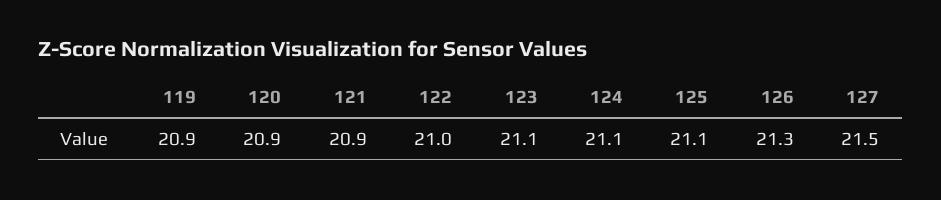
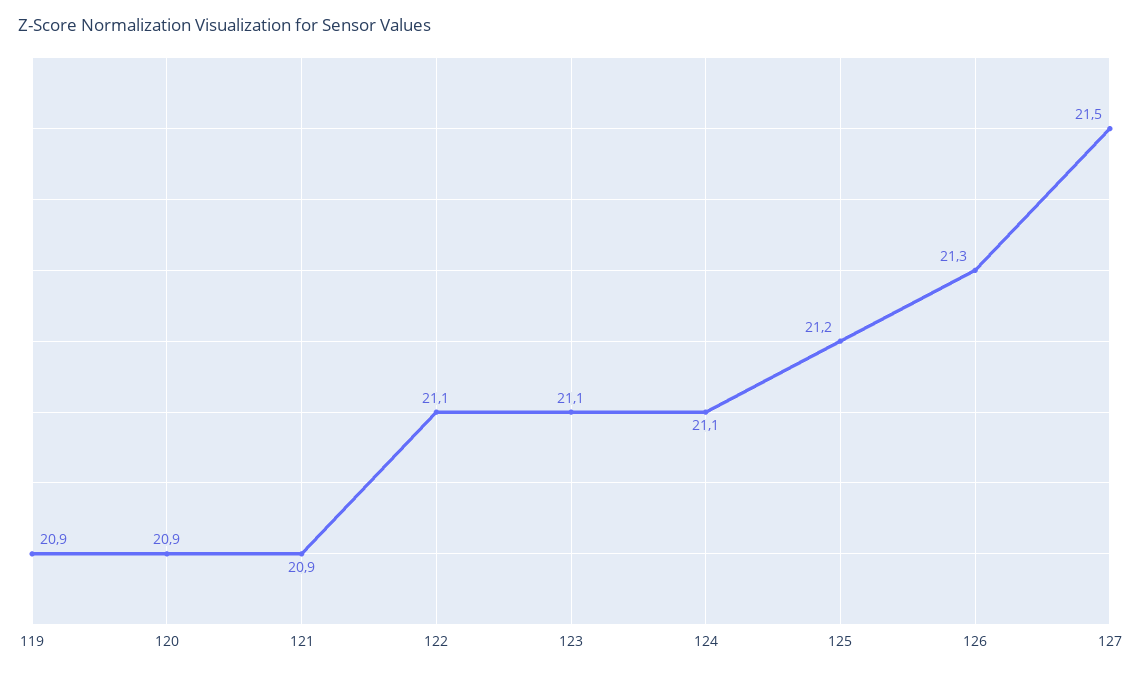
  {
    "119": 20.9,
    "120": 20.9,
    "121": 20.9,
-   "122": 21,
+   "122": 21.1,
    "123": 21.1,
    "124": 21.1,
-   "125": 21.1,
+   "125": 21.2,
    "126": 21.3,
    "127": 21.5
  }

